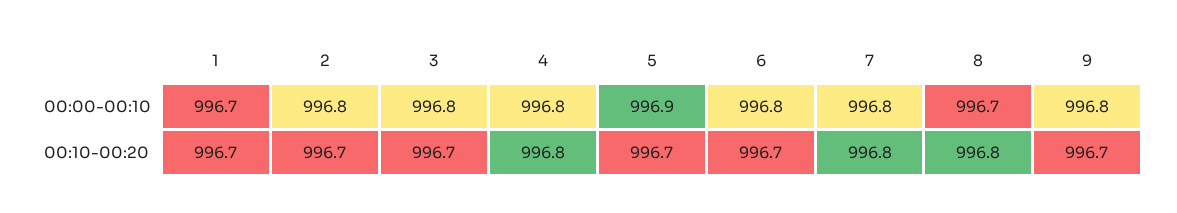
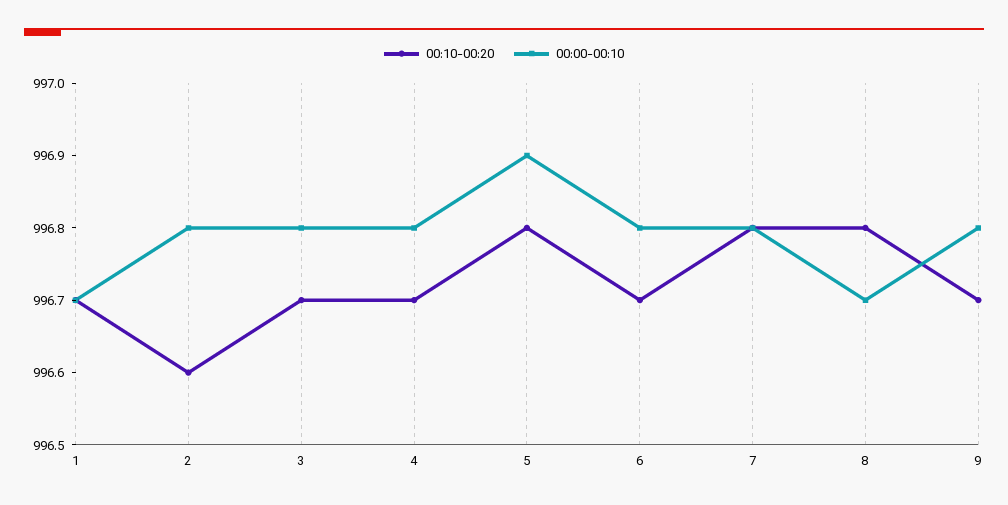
  {
    "00:00-00:10": {
      "1": 996.7,
      "2": 996.8,
      "3": 996.8,
      "4": 996.8,
      "5": 996.9,
      "6": 996.8,
      "7": 996.8,
      "8": 996.7,
      "9": 996.8
    },
    "00:10-00:20": {
      "1": 996.7,
-     "2": 996.7,
+     "2": 996.6,
      "3": 996.7,
-     "4": 996.8,
+     "4": 996.7,
-     "5": 996.7,
+     "5": 996.8,
      "6": 996.7,
      "7": 996.8,
      "8": 996.8,
      "9": 996.7
    }
  }

